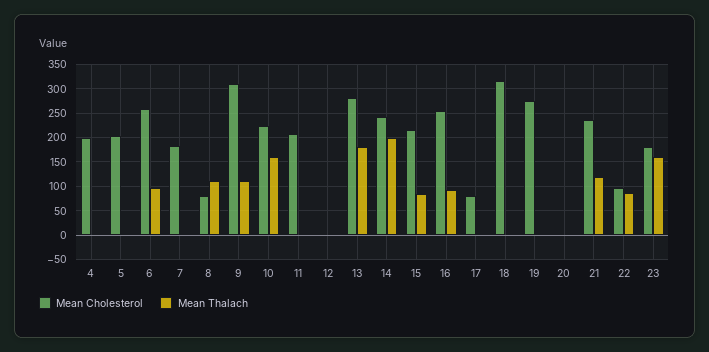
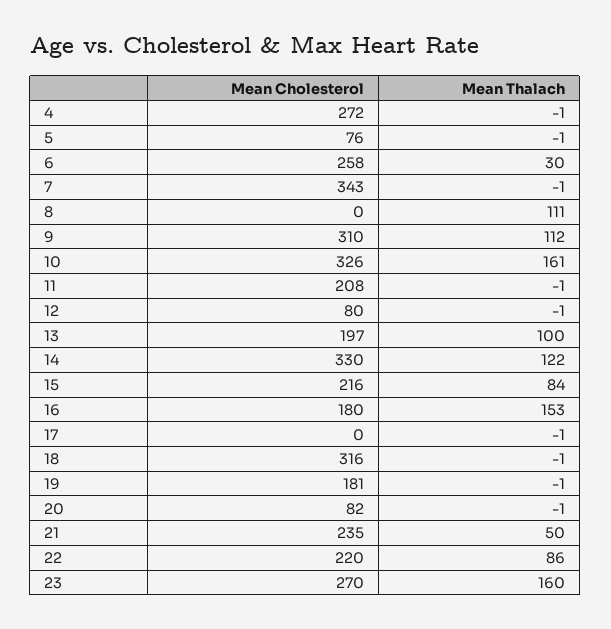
  {
    "Mean Cholesterol": {
-     "4": 200,
+     "4": 272,
-     "5": 200,
+     "5": 76,
      "6": 258,
-     "7": 175,
+     "7": 343,
-     "8": 75,
+     "8": 0,
      "9": 310,
-     "10": 225,
+     "10": 326,
      "11": 208,
-     "12": 0,
+     "12": 80,
-     "13": 275,
+     "13": 197,
-     "14": 250,
+     "14": 330,
      "15": 216,
-     "16": 250,
+     "16": 180,
-     "17": 75,
+     "17": 0,
      "18": 316,
-     "19": 275,
+     "19": 181,
-     "20": 0,
+     "20": 82,
      "21": 235,
-     "22": 100,
+     "22": 220,
-     "23": 175
+     "23": 270
    },
    "Mean Thalach": {
      "4": -1,
      "5": -1,
-     "6": 100,
+     "6": 30,
      "7": -1,
      "8": 111,
      "9": 112,
      "10": 161,
      "11": -1,
      "12": -1,
-     "13": 175,
+     "13": 100,
-     "14": 200,
+     "14": 122,
      "15": 84,
-     "16": 100,
+     "16": 153,
      "17": -1,
      "18": -1,
      "19": -1,
      "20": -1,
-     "21": 125,
+     "21": 50,
      "22": 86,
      "23": 160
    }
  }

